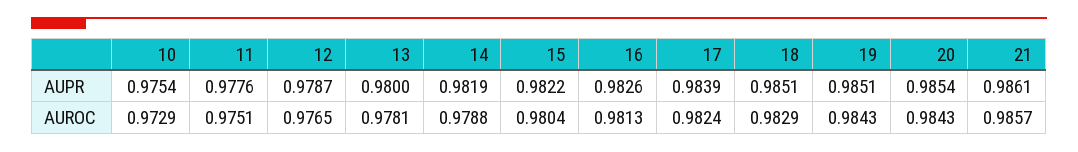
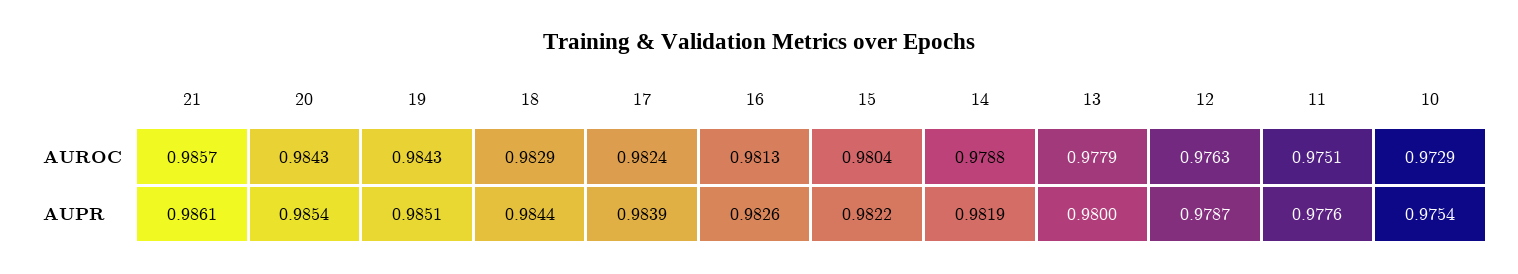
  {
    "10": {
      "AUPR": 0.9754,
      "AUROC": 0.9729
    },
    "11": {
      "AUPR": 0.9776,
      "AUROC": 0.9751
    },
    "12": {
      "AUPR": 0.9787,
-     "AUROC": 0.9765
+     "AUROC": 0.9763
    },
    "13": {
      "AUPR": 0.98,
-     "AUROC": 0.9781
+     "AUROC": 0.9779
    },
    "14": {
      "AUPR": 0.9819,
      "AUROC": 0.9788
    },
    "15": {
      "AUPR": 0.9822,
      "AUROC": 0.9804
    },
    "16": {
      "AUPR": 0.9826,
      "AUROC": 0.9813
    },
    "17": {
      "AUPR": 0.9839,
      "AUROC": 0.9824
    },
    "18": {
-     "AUPR": 0.9851,
+     "AUPR": 0.9844,
      "AUROC": 0.9829
    },
    "19": {
      "AUPR": 0.9851,
      "AUROC": 0.9843
    },
    "20": {
      "AUPR": 0.9854,
      "AUROC": 0.9843
    },
    "21": {
      "AUPR": 0.9861,
      "AUROC": 0.9857
    }
  }

